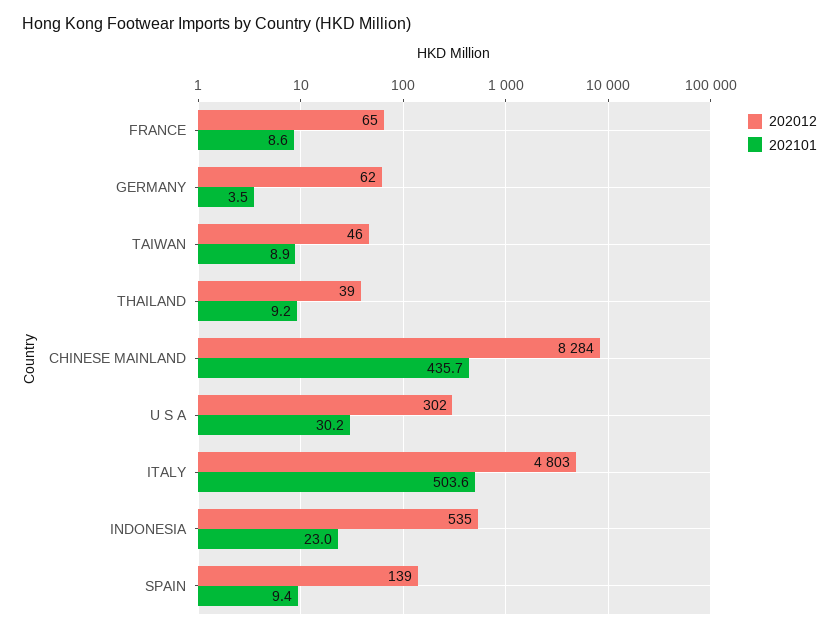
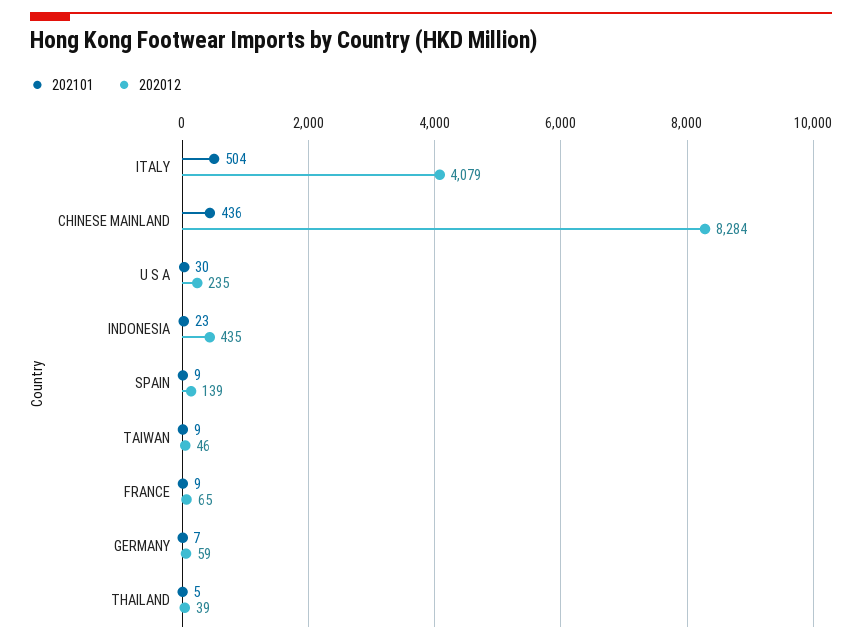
  {
    "202012": {
      "FRANCE": 65,
-     "GERMANY": 62,
+     "GERMANY": 59,
      "TAIWAN": 46,
      "THAILAND": 39,
      "CHINESE MAINLAND": 8284,
-     "U S A": 302,
+     "U S A": 235,
-     "ITALY": 4803,
+     "ITALY": 4079,
-     "INDONESIA": 535,
+     "INDONESIA": 435,
      "SPAIN": 139
    },
    "202101": {
      "FRANCE": 8.6,
-     "GERMANY": 3.5,
+     "GERMANY": 7,
      "TAIWAN": 8.9,
-     "THAILAND": 9.2,
+     "THAILAND": 5,
      "CHINESE MAINLAND": 435.7,
      "U S A": 30.2,
      "ITALY": 503.6,
      "INDONESIA": 23,
      "SPAIN": 9.4
    }
  }

